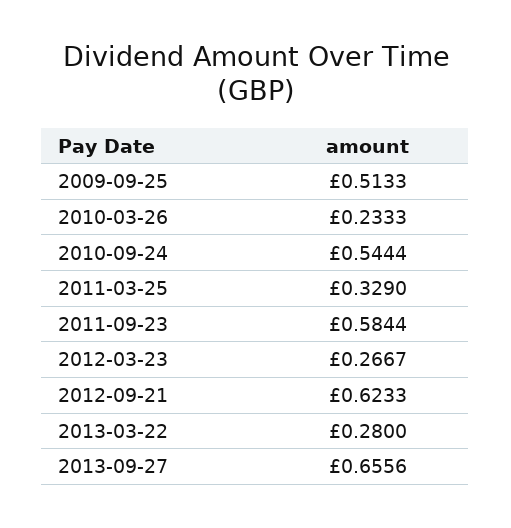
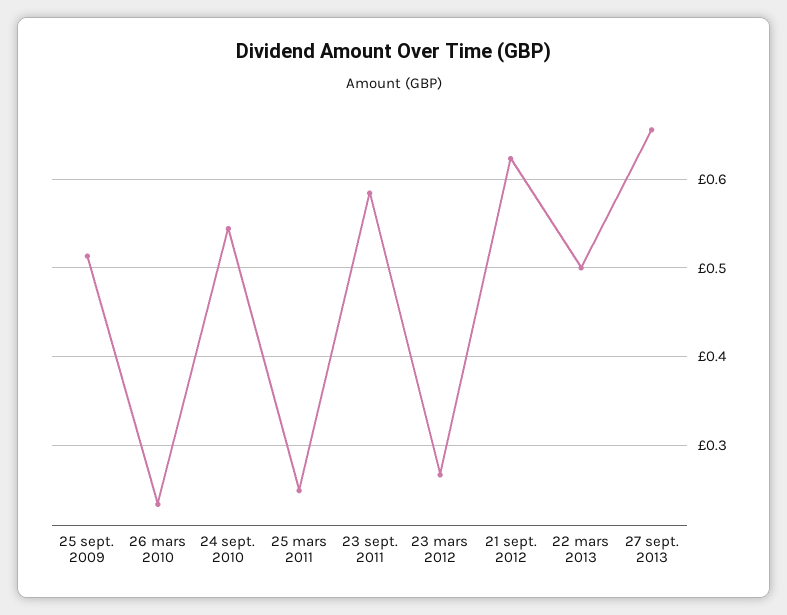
  {
    "2009-09-25": 0.5133,
    "2010-03-26": 0.2333,
    "2010-09-24": 0.5444,
-   "2011-03-25": 0.329,
+   "2011-03-25": 0.25,
    "2011-09-23": 0.5844,
    "2012-03-23": 0.2667,
    "2012-09-21": 0.6233,
-   "2013-03-22": 0.28,
+   "2013-03-22": 0.5,
    "2013-09-27": 0.6556
  }

